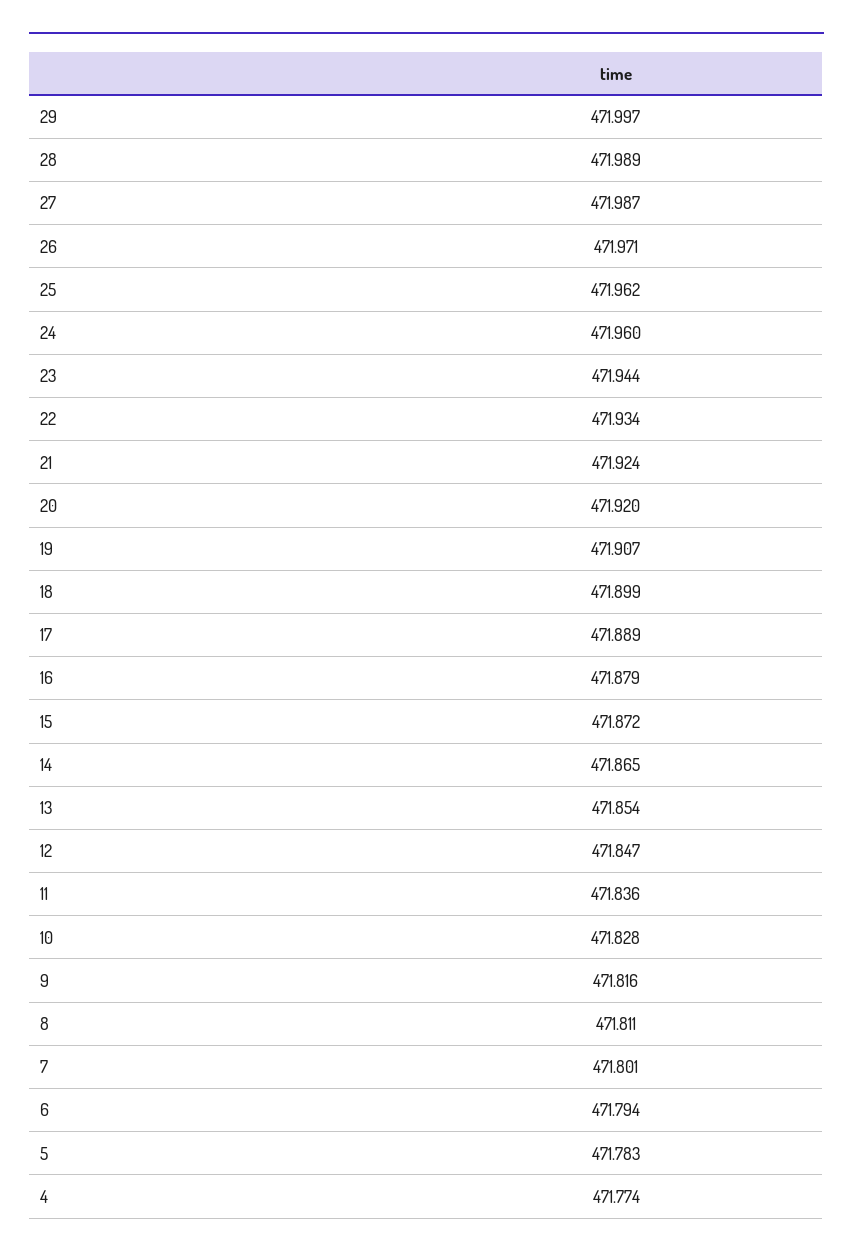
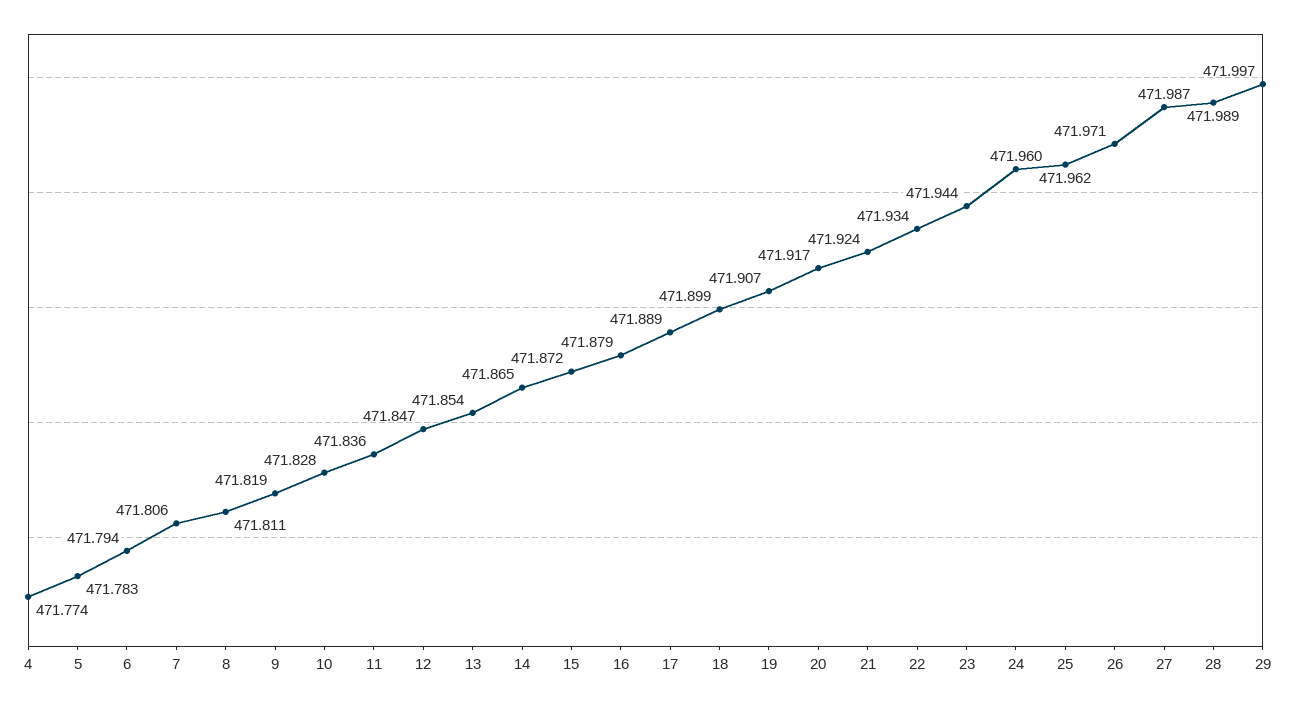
  {
    "29": 471.997,
    "28": 471.989,
    "27": 471.987,
    "26": 471.971,
    "25": 471.962,
    "24": 471.96,
    "23": 471.944,
    "22": 471.934,
    "21": 471.924,
-   "20": 471.92,
+   "20": 471.917,
    "19": 471.907,
    "18": 471.899,
    "17": 471.889,
    "16": 471.879,
    "15": 471.872,
    "14": 471.865,
    "13": 471.854,
    "12": 471.847,
    "11": 471.836,
    "10": 471.828,
-   "9": 471.816,
+   "9": 471.819,
    "8": 471.811,
-   "7": 471.801,
+   "7": 471.806,
    "6": 471.794,
    "5": 471.783,
    "4": 471.774
  }

